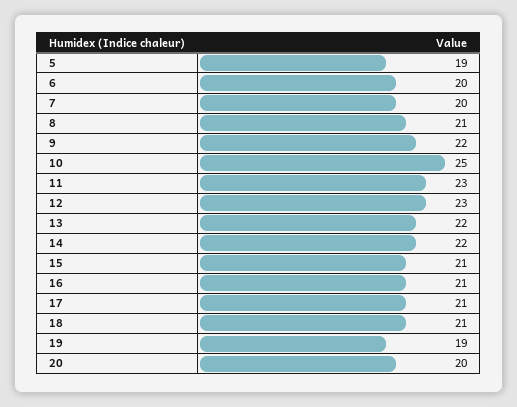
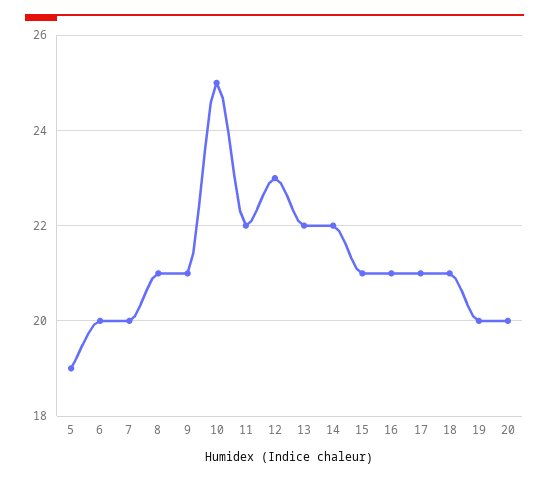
  {
    "5": 19,
    "6": 20,
    "7": 20,
    "8": 21,
-   "9": 22,
+   "9": 21,
    "10": 25,
-   "11": 23,
+   "11": 22,
    "12": 23,
    "13": 22,
    "14": 22,
    "15": 21,
    "16": 21,
    "17": 21,
    "18": 21,
-   "19": 19,
+   "19": 20,
    "20": 20
  }

